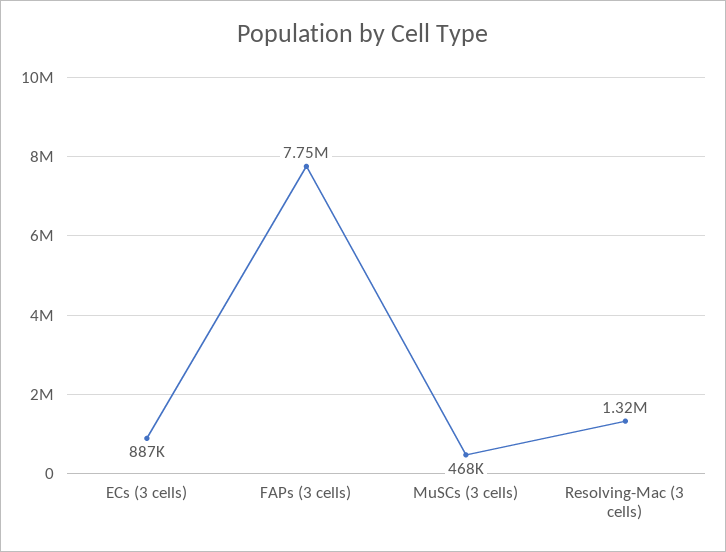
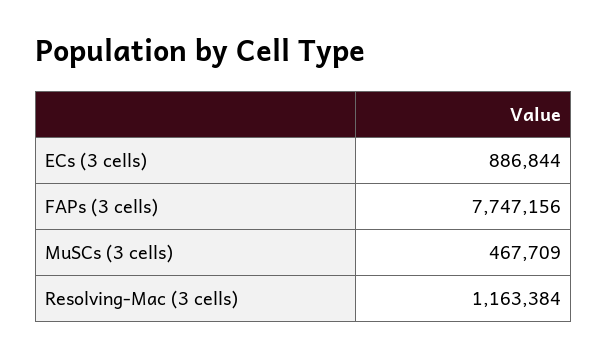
  {
    "ECs (3 cells)": 886844,
    "FAPs (3 cells)": 7747156,
    "MuSCs (3 cells)": 467709,
-   "Resolving-Mac (3 cells)": 1320000
+   "Resolving-Mac (3 cells)": 1163384
  }

